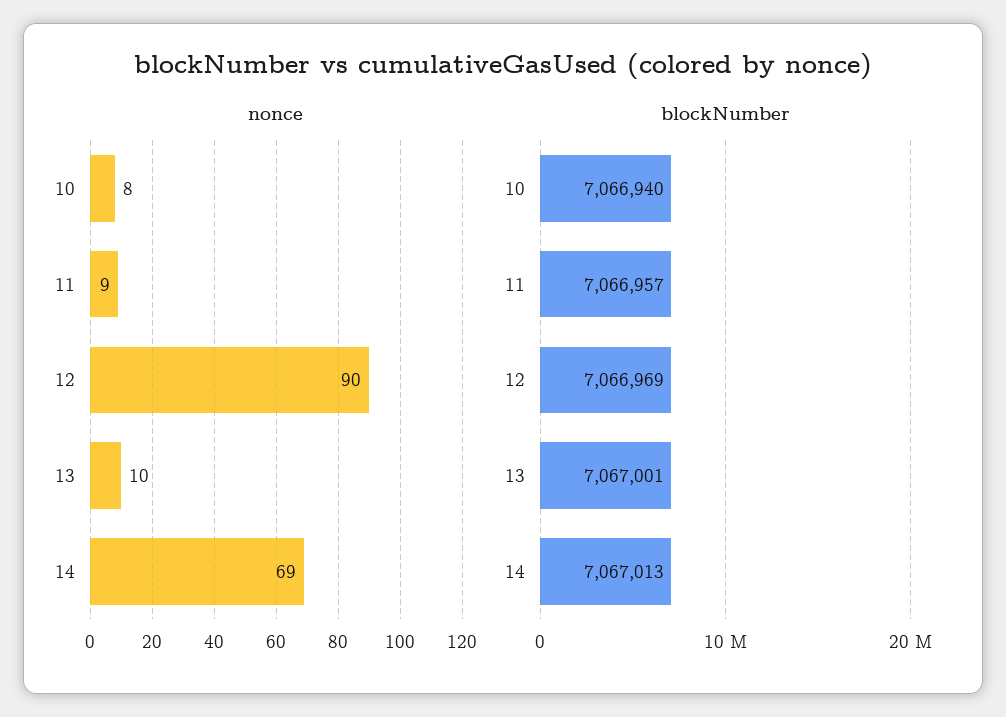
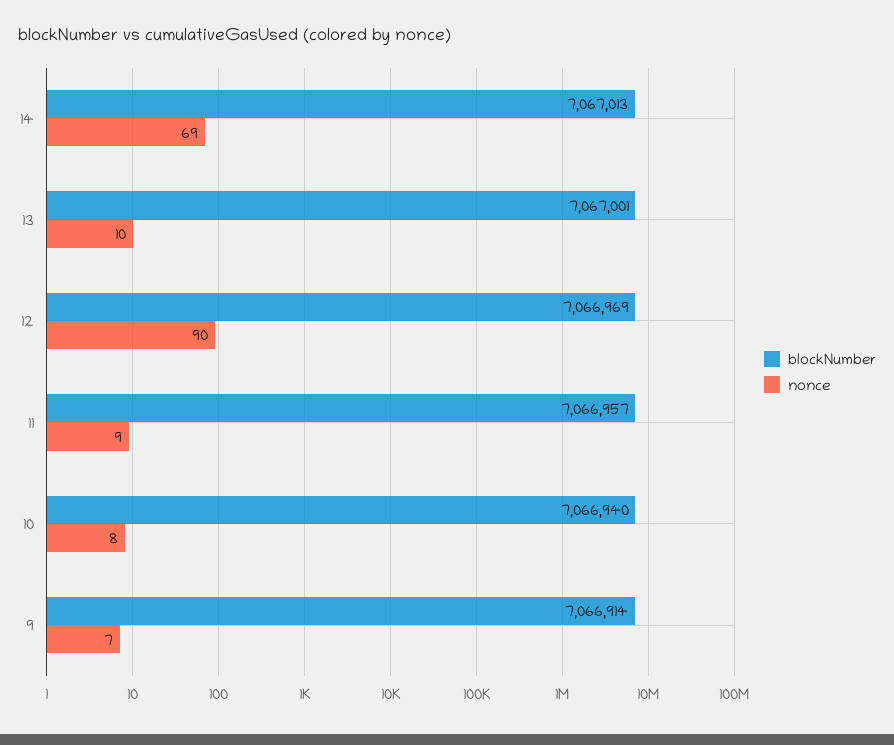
  {
    "nonce": {
      "10": 8,
      "11": 9,
      "12": 90,
      "13": 10,
-     "14": 69
+     "14": 69,
+     "9": 7
    },
    "blockNumber": {
      "10": 7066940,
      "11": 7066957,
      "12": 7066969,
      "13": 7067001,
-     "14": 7067013
+     "14": 7067013,
+     "9": 7066914
    }
  }

